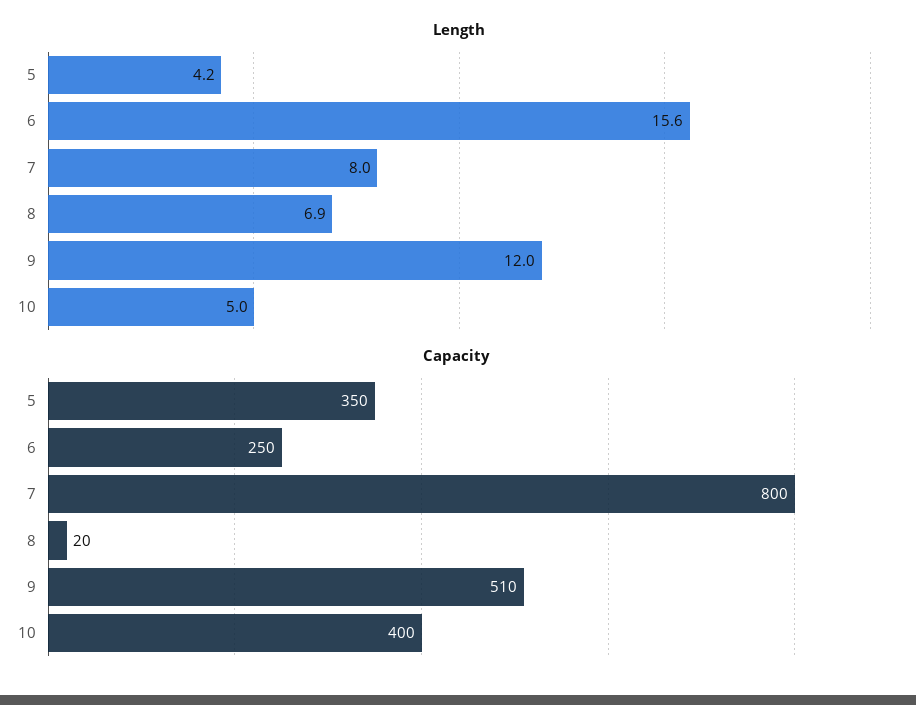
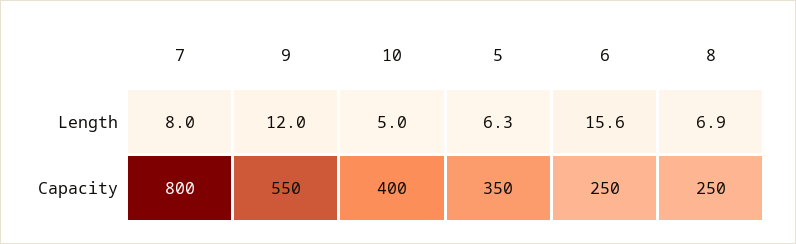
  {
    "Length": {
-     "5": 4.2,
+     "5": 6.3,
      "6": 15.6,
      "7": 8,
      "8": 6.9,
      "9": 12,
      "10": 5
    },
    "Capacity": {
      "5": 350,
      "6": 250,
      "7": 800,
-     "8": 20,
+     "8": 250,
-     "9": 510,
+     "9": 550,
      "10": 400
    }
  }

